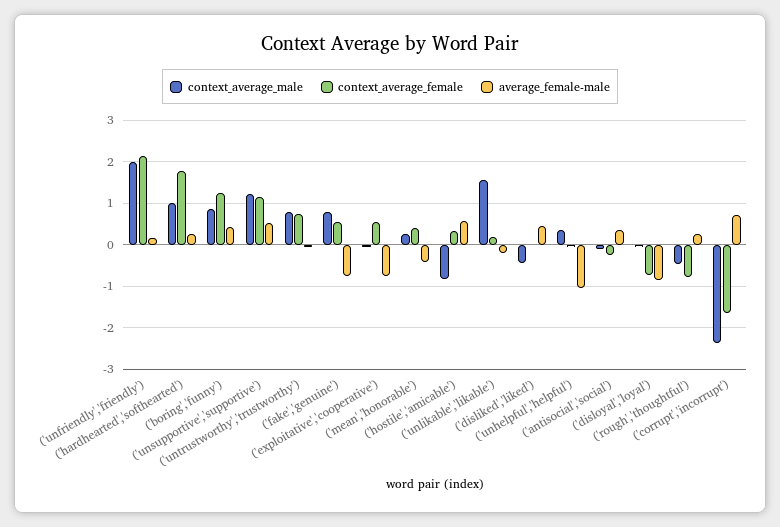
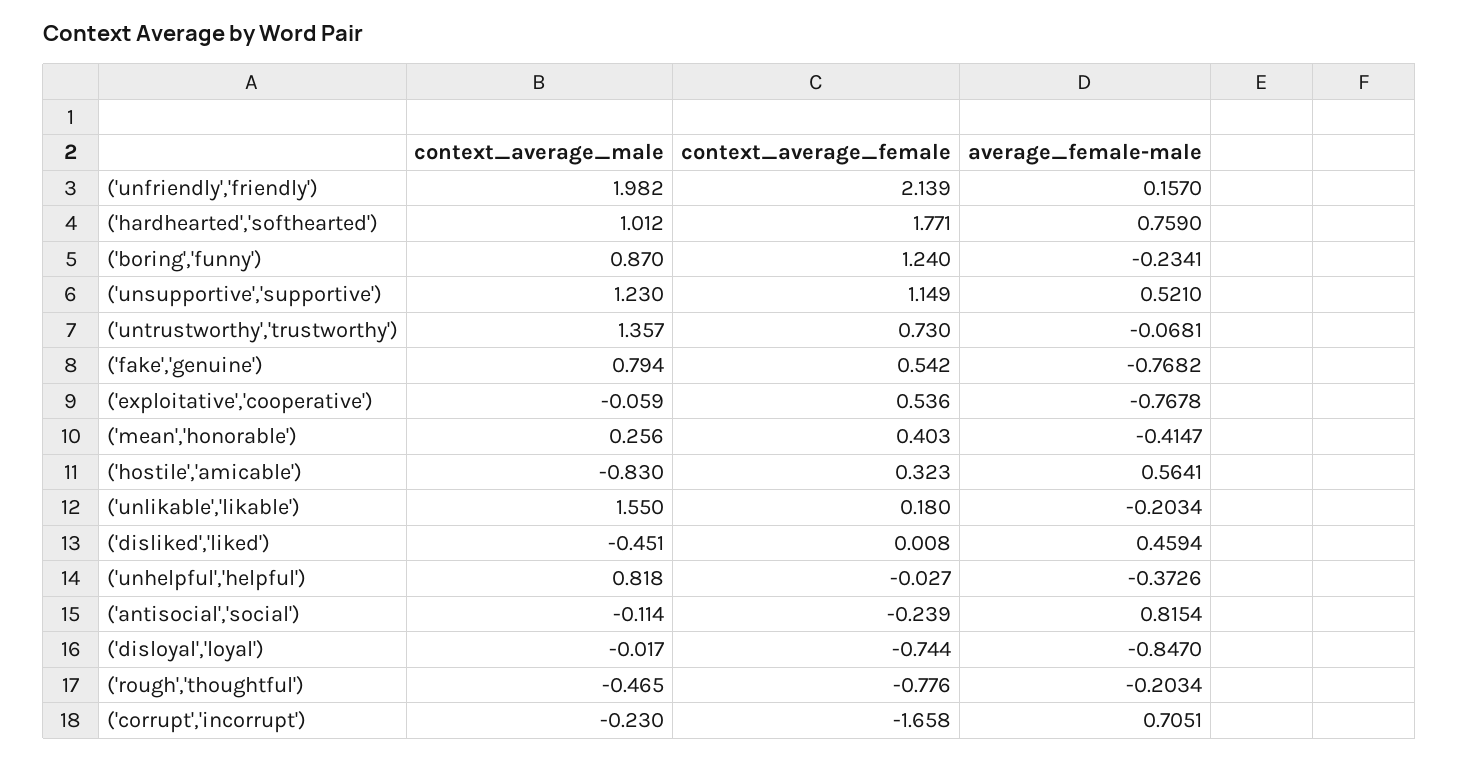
  {
    "context_average_male": {
      "('unfriendly','friendly')": 1.982,
      "('hardhearted','softhearted')": 1.012,
      "('boring','funny')": 0.87,
      "('unsupportive','supportive')": 1.23,
-     "('untrustworthy','trustworthy')": 0.8,
+     "('untrustworthy','trustworthy')": 1.357,
      "('fake','genuine')": 0.794,
      "('exploitative','cooperative')": -0.059,
      "('mean','honorable')": 0.256,
      "('hostile','amicable')": -0.83,
      "('unlikable','likable')": 1.55,
      "('disliked','liked')": -0.451,
-     "('unhelpful','helpful')": 0.4,
+     "('unhelpful','helpful')": 0.818,
      "('antisocial','social')": -0.114,
      "('disloyal','loyal')": -0.017,
      "('rough','thoughtful')": -0.465,
-     "('corrupt','incorrupt')": -2.4
+     "('corrupt','incorrupt')": -0.23
    },
    "context_average_female": {
      "('unfriendly','friendly')": 2.139,
      "('hardhearted','softhearted')": 1.771,
      "('boring','funny')": 1.24,
      "('unsupportive','supportive')": 1.149,
      "('untrustworthy','trustworthy')": 0.73,
      "('fake','genuine')": 0.542,
      "('exploitative','cooperative')": 0.536,
      "('mean','honorable')": 0.403,
      "('hostile','amicable')": 0.323,
      "('unlikable','likable')": 0.18,
      "('disliked','liked')": 0.008,
      "('unhelpful','helpful')": -0.027,
      "('antisocial','social')": -0.239,
      "('disloyal','loyal')": -0.744,
      "('rough','thoughtful')": -0.776,
      "('corrupt','incorrupt')": -1.658
    },
    "average_female-male": {
      "('unfriendly','friendly')": 0.157,
-     "('hardhearted','softhearted')": 0.2,
+     "('hardhearted','softhearted')": 0.759,
-     "('boring','funny')": 0.4,
+     "('boring','funny')": -0.2341,
      "('unsupportive','supportive')": 0.521,
      "('untrustworthy','trustworthy')": -0.0681,
      "('fake','genuine')": -0.7682,
      "('exploitative','cooperative')": -0.7678,
      "('mean','honorable')": -0.4147,
      "('hostile','amicable')": 0.5641,
      "('unlikable','likable')": -0.2034,
      "('disliked','liked')": 0.4594,
-     "('unhelpful','helpful')": -1,
+     "('unhelpful','helpful')": -0.3726,
-     "('antisocial','social')": 0.4,
+     "('antisocial','social')": 0.8154,
      "('disloyal','loyal')": -0.847,
-     "('rough','thoughtful')": 0.2,
+     "('rough','thoughtful')": -0.2034,
      "('corrupt','incorrupt')": 0.7051
    }
  }

